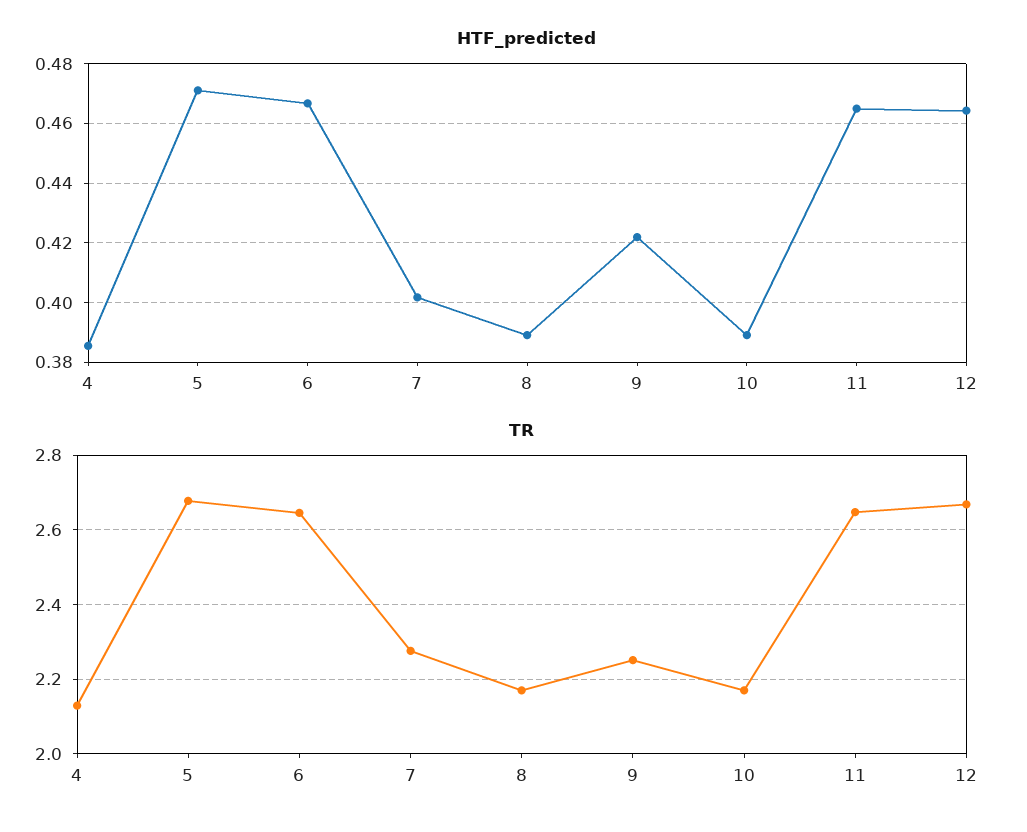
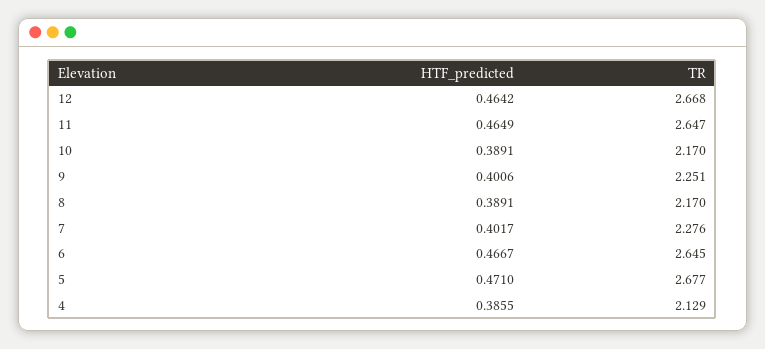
  {
    "HTF_predicted": {
      "4": 0.3855,
      "5": 0.471,
      "6": 0.4667,
      "7": 0.4017,
      "8": 0.3891,
-     "9": 0.4225,
+     "9": 0.4006,
      "10": 0.3891,
      "11": 0.4649,
      "12": 0.4642
    },
    "TR": {
      "4": 2.129,
      "5": 2.677,
      "6": 2.645,
      "7": 2.276,
      "8": 2.17,
      "9": 2.251,
      "10": 2.17,
      "11": 2.647,
      "12": 2.668
    }
  }

